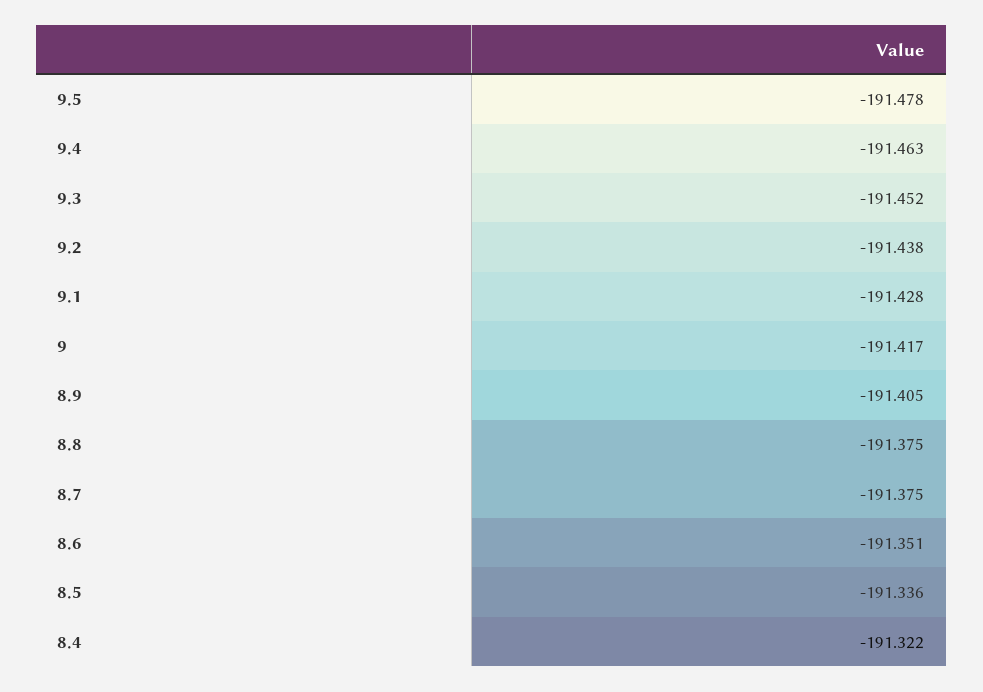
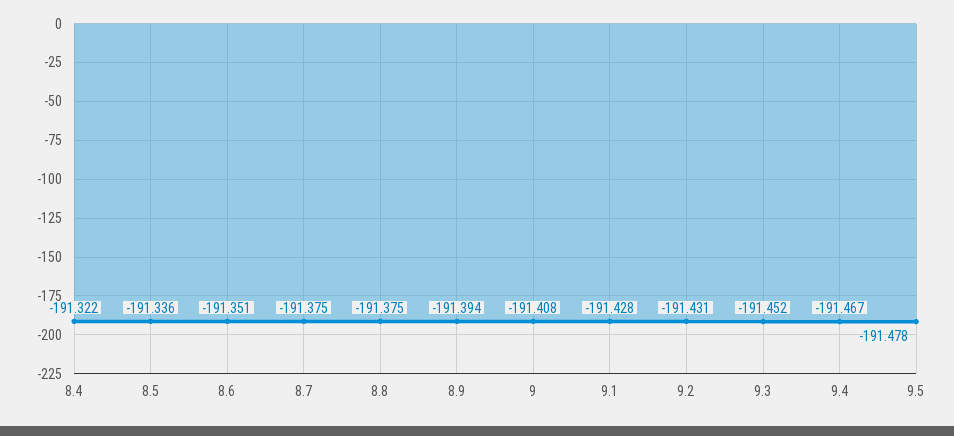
  {
    "9.5": -191.478,
-   "9.4": -191.463,
+   "9.4": -191.467,
    "9.3": -191.452,
-   "9.2": -191.438,
+   "9.2": -191.431,
    "9.1": -191.428,
-   "9": -191.417,
+   "9": -191.408,
-   "8.9": -191.405,
+   "8.9": -191.394,
    "8.8": -191.375,
    "8.7": -191.375,
    "8.6": -191.351,
    "8.5": -191.336,
    "8.4": -191.322
  }

